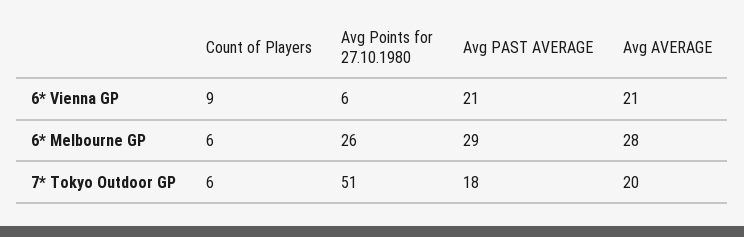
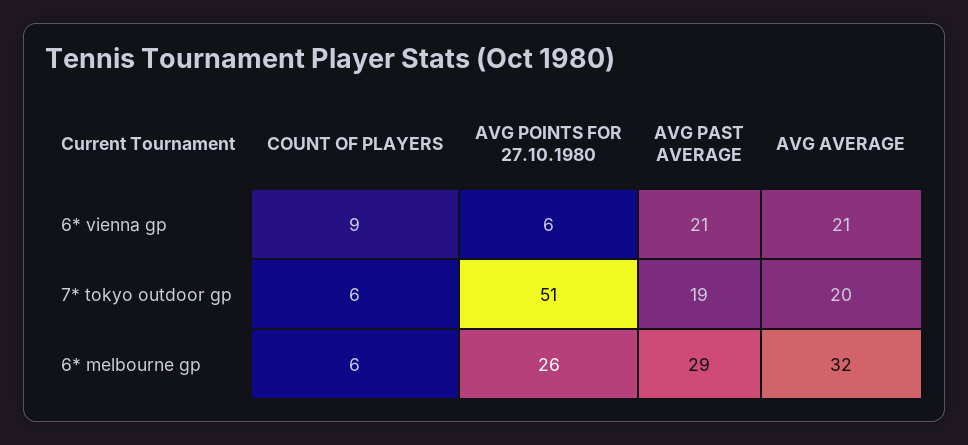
  {
    "Count of Players": {
      "6* Vienna GP": 9,
      "6* Melbourne GP": 6,
      "7* Tokyo Outdoor GP": 6
    },
    "Avg Points for 27.10.1980": {
      "6* Vienna GP": 6,
      "6* Melbourne GP": 26,
      "7* Tokyo Outdoor GP": 51
    },
    "Avg PAST AVERAGE": {
      "6* Vienna GP": 21,
      "6* Melbourne GP": 29,
-     "7* Tokyo Outdoor GP": 18
+     "7* Tokyo Outdoor GP": 19
    },
    "Avg AVERAGE": {
      "6* Vienna GP": 21,
-     "6* Melbourne GP": 28,
+     "6* Melbourne GP": 32,
      "7* Tokyo Outdoor GP": 20
    }
  }

